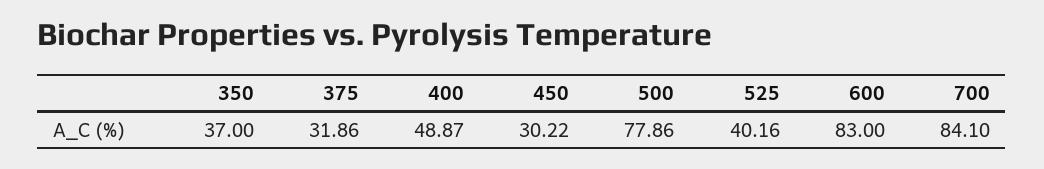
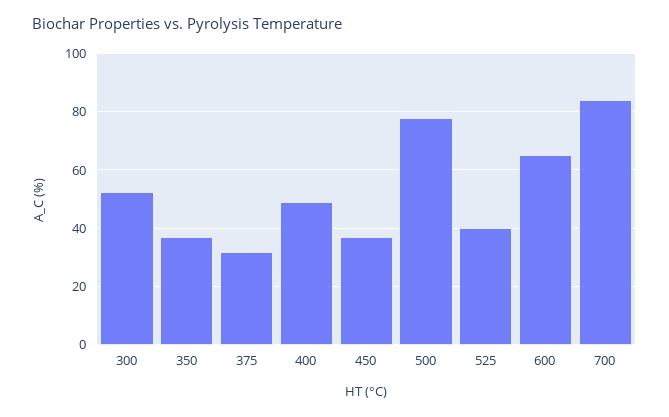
  {
    "350": 37,
    "375": 31.86,
    "400": 48.87,
-   "450": 30.22,
+   "450": 37.5,
    "500": 77.86,
    "525": 40.16,
-   "600": 83,
+   "600": 65,
-   "700": 84.1
+   "700": 84.1,
+   "300": 52.5
  }

